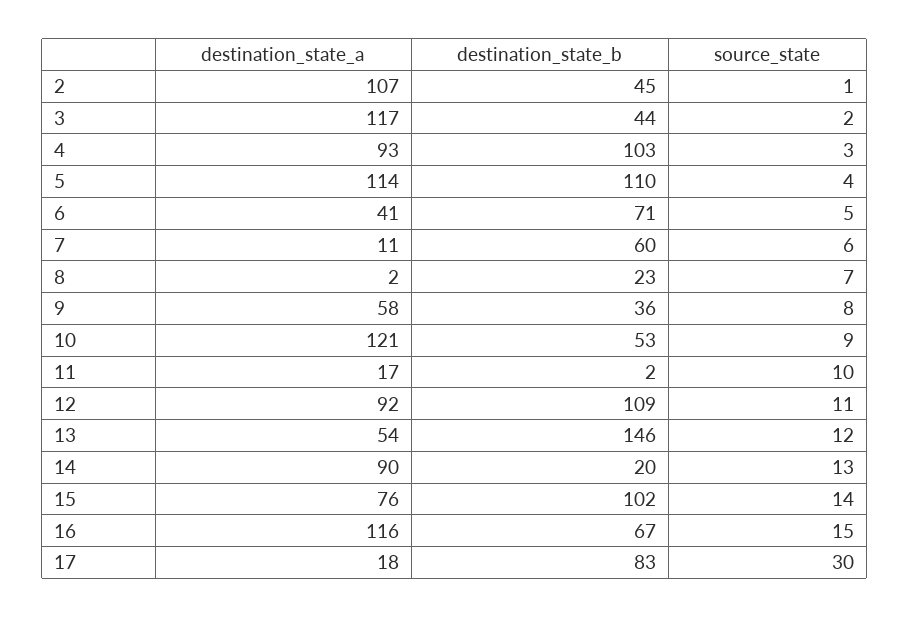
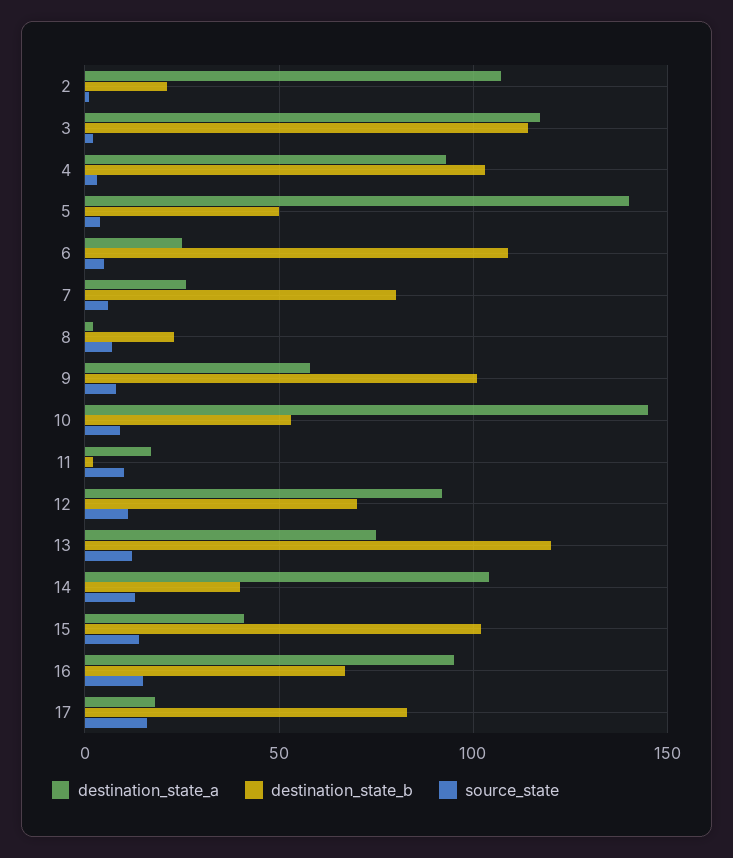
  {
    "destination_state_a": {
      "2": 107,
      "3": 117,
      "4": 93,
-     "5": 114,
+     "5": 140,
-     "6": 41,
+     "6": 25,
-     "7": 11,
+     "7": 25,
      "8": 2,
      "9": 58,
-     "10": 121,
+     "10": 145,
      "11": 17,
      "12": 92,
-     "13": 54,
+     "13": 75,
-     "14": 90,
+     "14": 105,
-     "15": 76,
+     "15": 40,
-     "16": 116,
+     "16": 95,
      "17": 18
    },
    "destination_state_b": {
-     "2": 45,
+     "2": 20,
-     "3": 44,
+     "3": 115,
      "4": 103,
-     "5": 110,
+     "5": 50,
-     "6": 71,
+     "6": 110,
-     "7": 60,
+     "7": 80,
      "8": 23,
-     "9": 36,
+     "9": 100,
      "10": 53,
      "11": 2,
-     "12": 109,
+     "12": 70,
-     "13": 146,
+     "13": 120,
-     "14": 20,
+     "14": 40,
      "15": 102,
      "16": 67,
      "17": 83
    },
    "source_state": {
      "2": 1,
      "3": 2,
      "4": 3,
      "5": 4,
      "6": 5,
      "7": 6,
      "8": 7,
      "9": 8,
      "10": 9,
      "11": 10,
      "12": 11,
      "13": 12,
      "14": 13,
      "15": 14,
      "16": 15,
-     "17": 30
+     "17": 15
    }
  }

